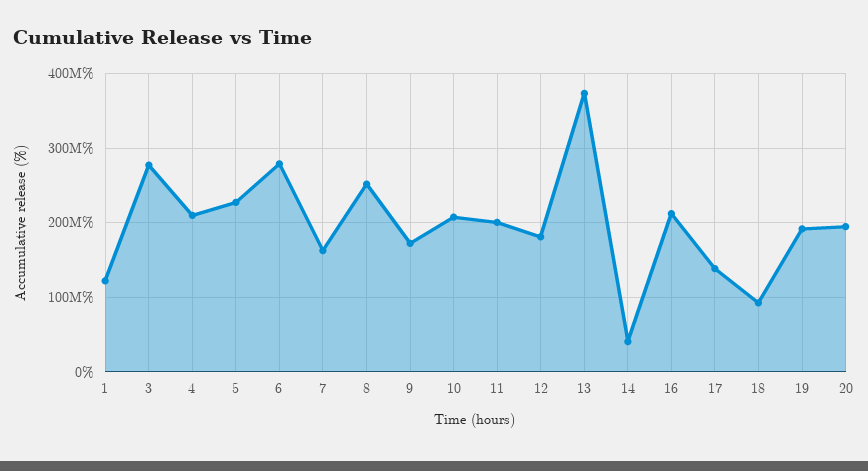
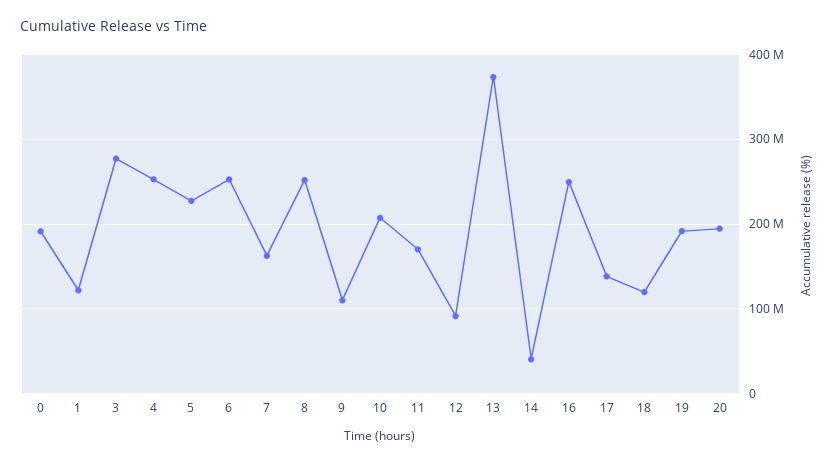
  {
    "1": 120000000,
    "3": 280000000,
-   "4": 210000000,
+   "4": 250000000,
    "5": 230000000,
-   "6": 280000000,
+   "6": 250000000,
    "7": 160000000,
    "8": 250000000,
-   "9": 170000000,
+   "9": 110000000,
    "10": 210000000,
-   "11": 200000000,
+   "11": 170000000,
-   "12": 180000000,
+   "12": 90000000,
    "13": 370000000,
    "14": 40000000,
-   "16": 210000000,
+   "16": 250000000,
    "17": 140000000,
-   "18": 90000000,
+   "18": 120000000,
    "19": 190000000,
-   "20": 190000000
+   "20": 190000000,
+   "0": 190000000
  }

